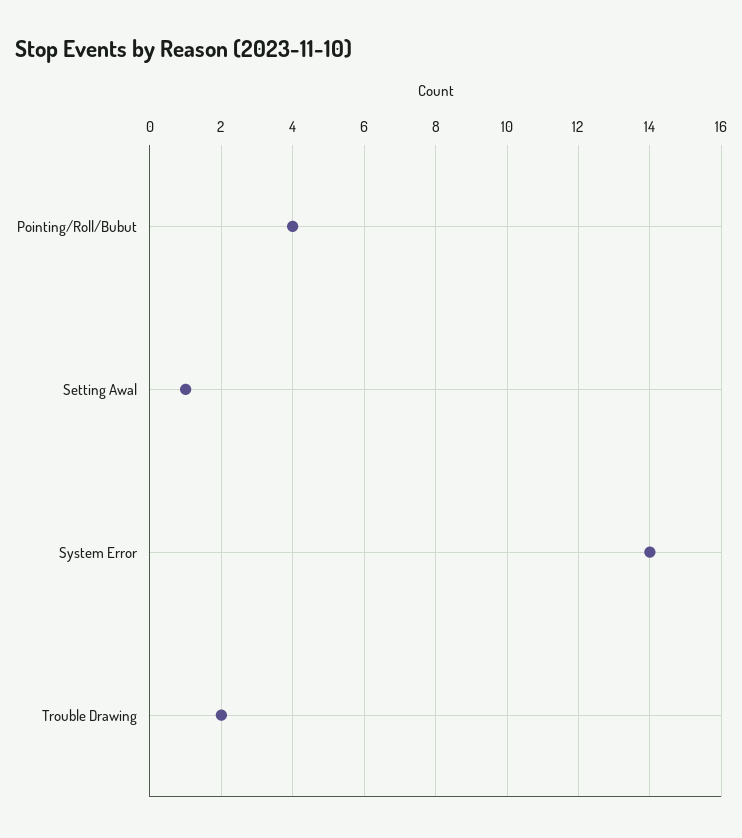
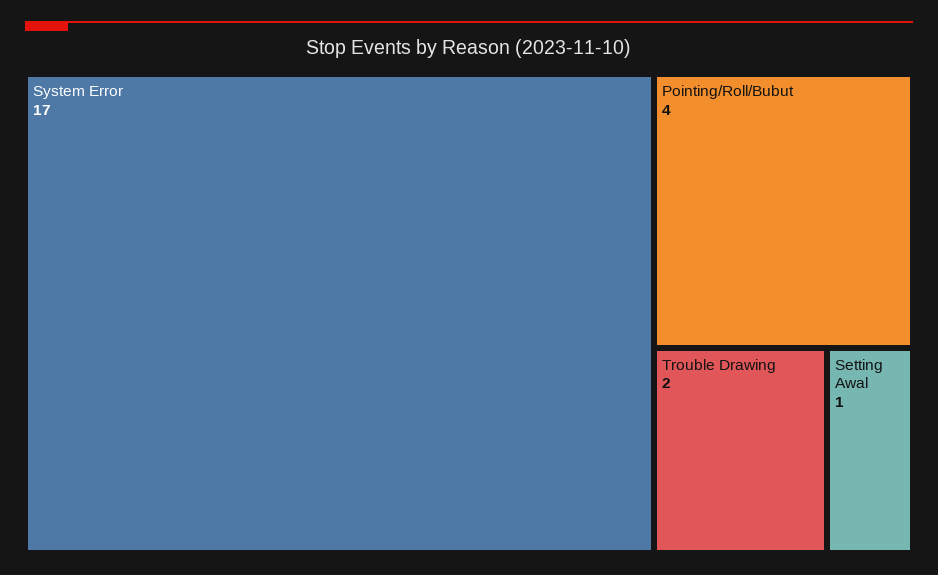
  {
    "Pointing/Roll/Bubut": 4,
    "Setting Awal": 1,
-   "System Error": 14,
+   "System Error": 17,
    "Trouble Drawing": 2
  }

